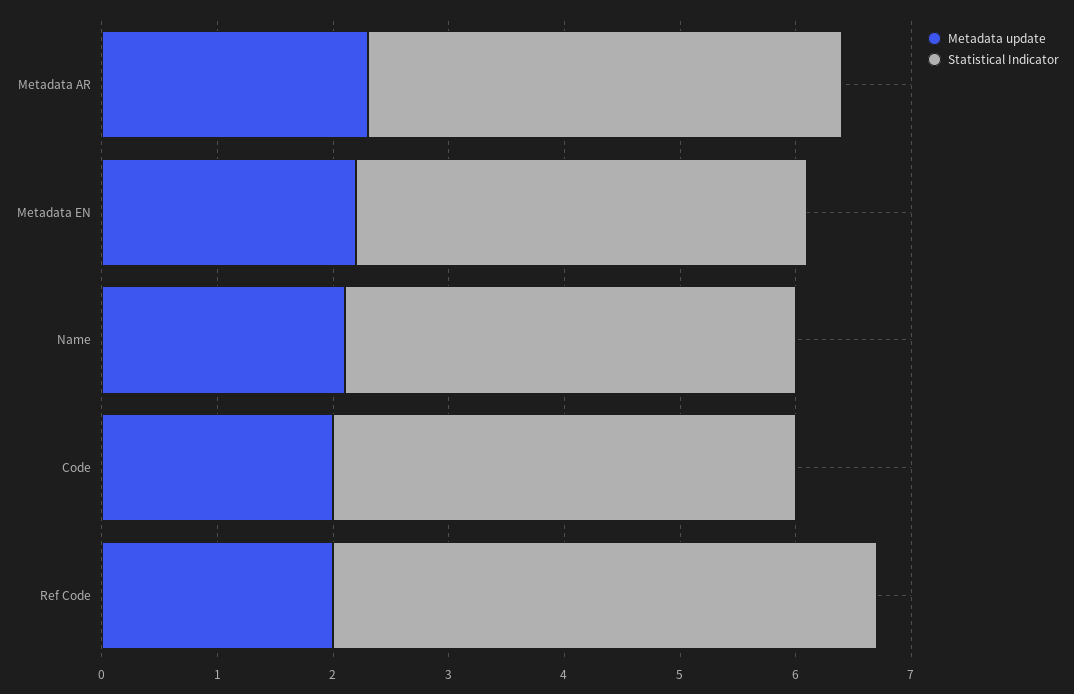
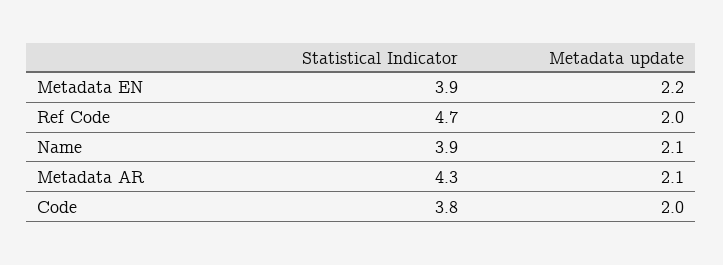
  {
    "Metadata update": {
-     "Metadata AR": 2.3,
+     "Metadata AR": 2.1,
      "Metadata EN": 2.2,
      "Name": 2.1,
      "Code": 2,
      "Ref Code": 2
    },
    "Statistical Indicator": {
-     "Metadata AR": 4.1,
+     "Metadata AR": 4.3,
      "Metadata EN": 3.9,
      "Name": 3.9,
-     "Code": 4,
+     "Code": 3.8,
      "Ref Code": 4.7
    }
  }

